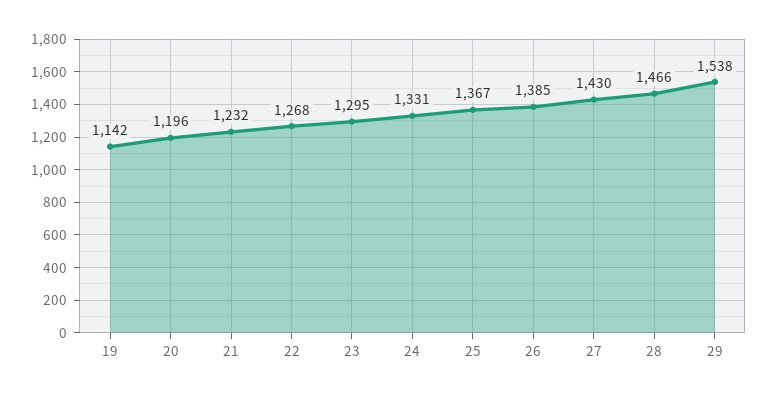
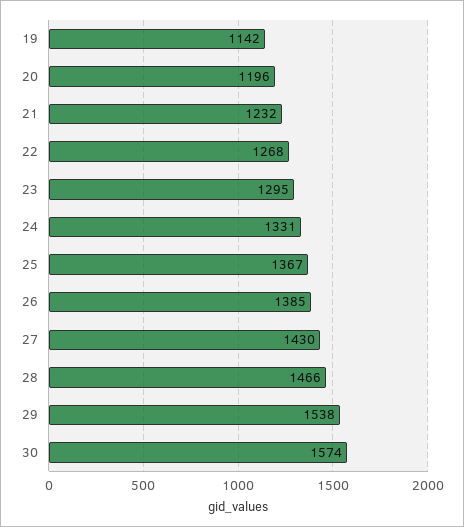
  {
    "19": 1142,
    "20": 1196,
    "21": 1232,
    "22": 1268,
    "23": 1295,
    "24": 1331,
    "25": 1367,
    "26": 1385,
    "27": 1430,
    "28": 1466,
-   "29": 1538
+   "29": 1538,
+   "30": 1574
  }

